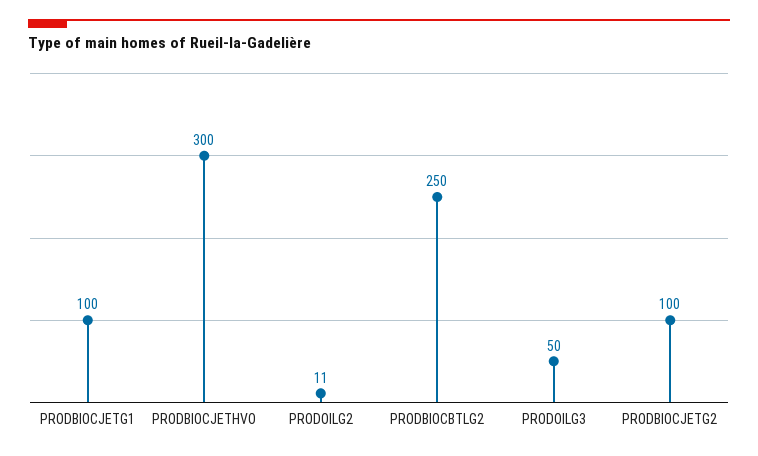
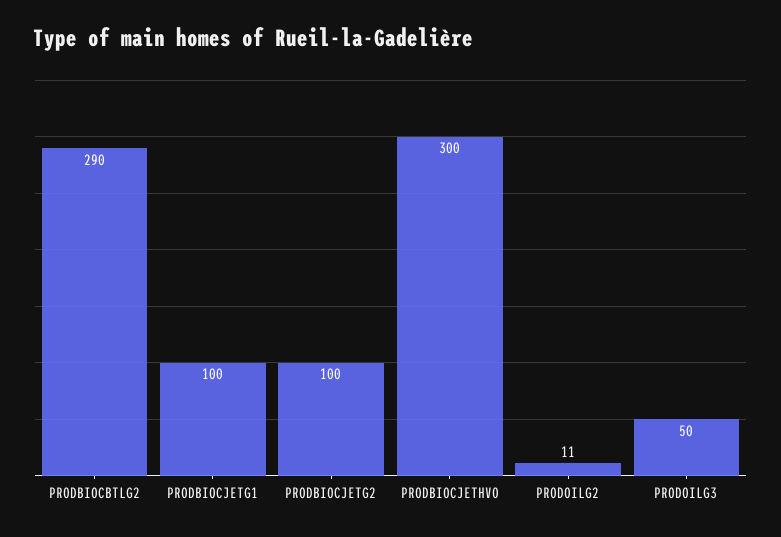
  {
    "PRODBIOCJETG1": 100,
    "PRODBIOCJETHVO": 300,
    "PRODOILG2": 11,
-   "PRODBIOCBTLG2": 250,
+   "PRODBIOCBTLG2": 290,
    "PRODOILG3": 50,
    "PRODBIOCJETG2": 100
  }

